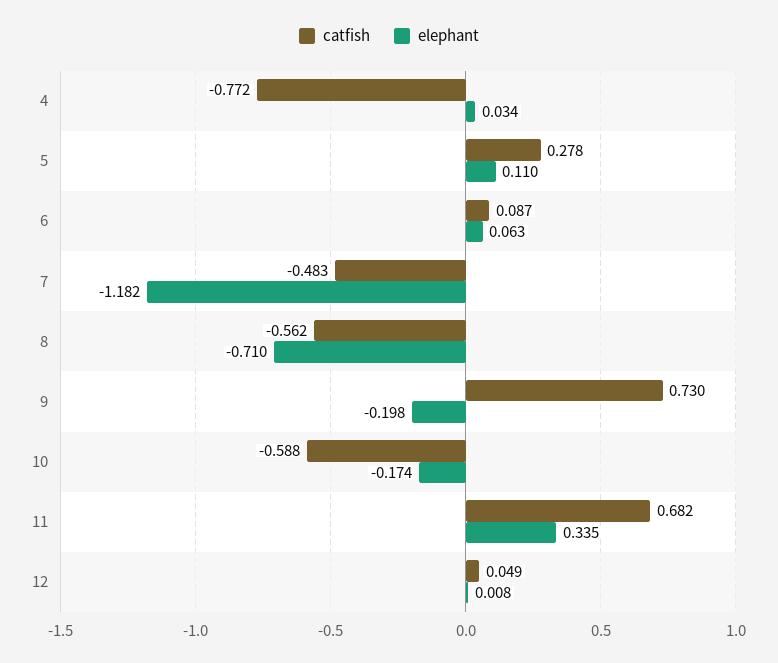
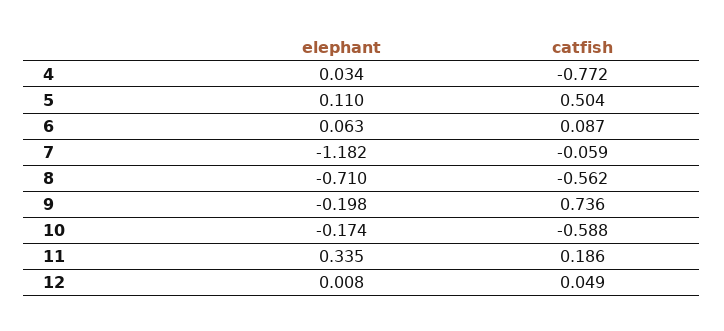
  {
    "catfish": {
      "4": -0.772,
-     "5": 0.278,
+     "5": 0.504,
      "6": 0.087,
-     "7": -0.483,
+     "7": -0.059,
      "8": -0.562,
-     "9": 0.73,
+     "9": 0.736,
      "10": -0.588,
-     "11": 0.682,
+     "11": 0.186,
      "12": 0.049
    },
    "elephant": {
      "4": 0.034,
      "5": 0.11,
      "6": 0.063,
      "7": -1.182,
      "8": -0.71,
      "9": -0.198,
      "10": -0.174,
      "11": 0.335,
      "12": 0.008
    }
  }

